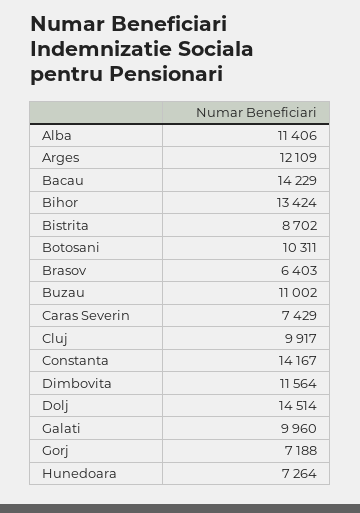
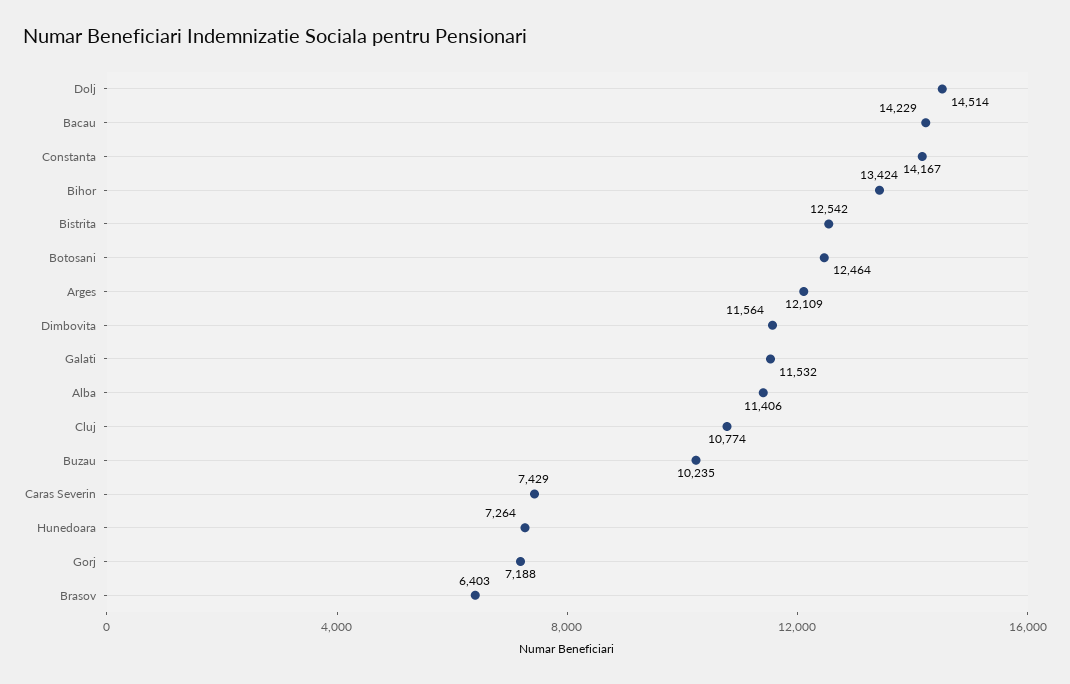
  {
    "Alba": 11406,
    "Arges": 12109,
    "Bacau": 14229,
    "Bihor": 13424,
-   "Bistrita": 8702,
+   "Bistrita": 12542,
-   "Botosani": 10311,
+   "Botosani": 12464,
    "Brasov": 6403,
-   "Buzau": 11002,
+   "Buzau": 10235,
    "Caras Severin": 7429,
-   "Cluj": 9917,
+   "Cluj": 10774,
    "Constanta": 14167,
    "Dimbovita": 11564,
    "Dolj": 14514,
-   "Galati": 9960,
+   "Galati": 11532,
    "Gorj": 7188,
    "Hunedoara": 7264
  }

